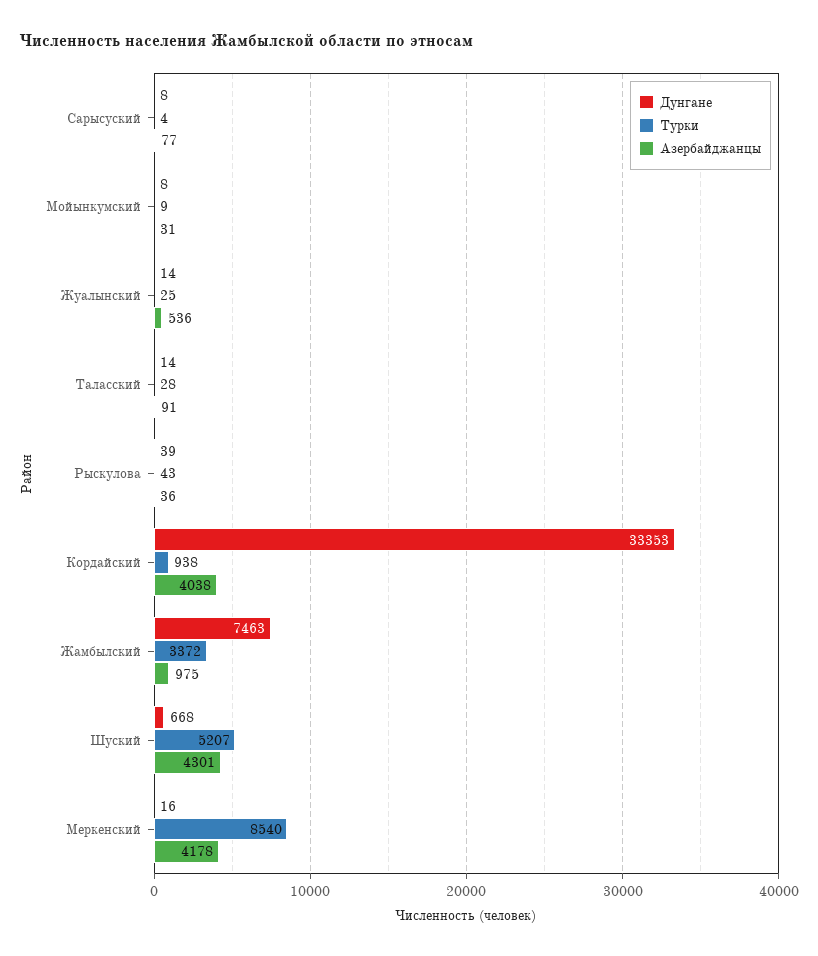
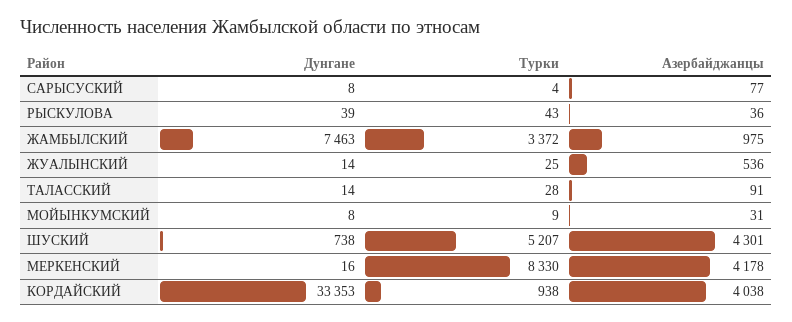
  {
    "Дунгане": {
      "Сарысуский": 8,
      "Мойынкумский": 8,
      "Жуалынский": 14,
      "Таласский": 14,
      "Рыскулова": 39,
      "Кордайский": 33353,
      "Жамбылский": 7463,
-     "Шуский": 668,
+     "Шуский": 738,
      "Меркенский": 16
    },
    "Турки": {
      "Сарысуский": 4,
      "Мойынкумский": 9,
      "Жуалынский": 25,
      "Таласский": 28,
      "Рыскулова": 43,
      "Кордайский": 938,
      "Жамбылский": 3372,
      "Шуский": 5207,
-     "Меркенский": 8540
+     "Меркенский": 8330
    },
    "Азербайджанцы": {
      "Сарысуский": 77,
      "Мойынкумский": 31,
      "Жуалынский": 536,
      "Таласский": 91,
      "Рыскулова": 36,
      "Кордайский": 4038,
      "Жамбылский": 975,
      "Шуский": 4301,
      "Меркенский": 4178
    }
  }

